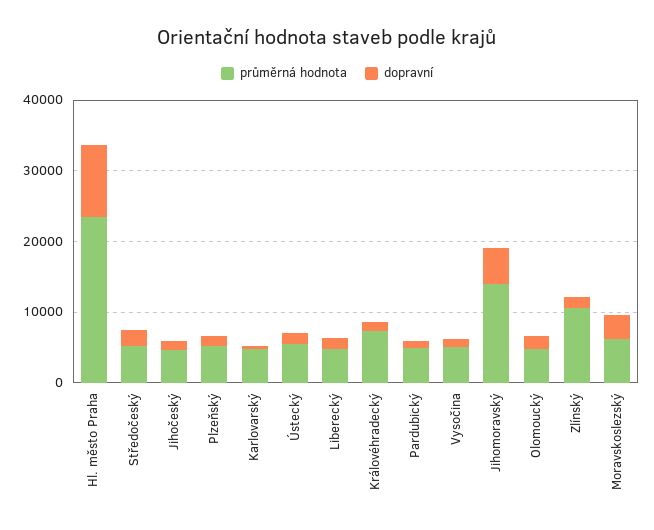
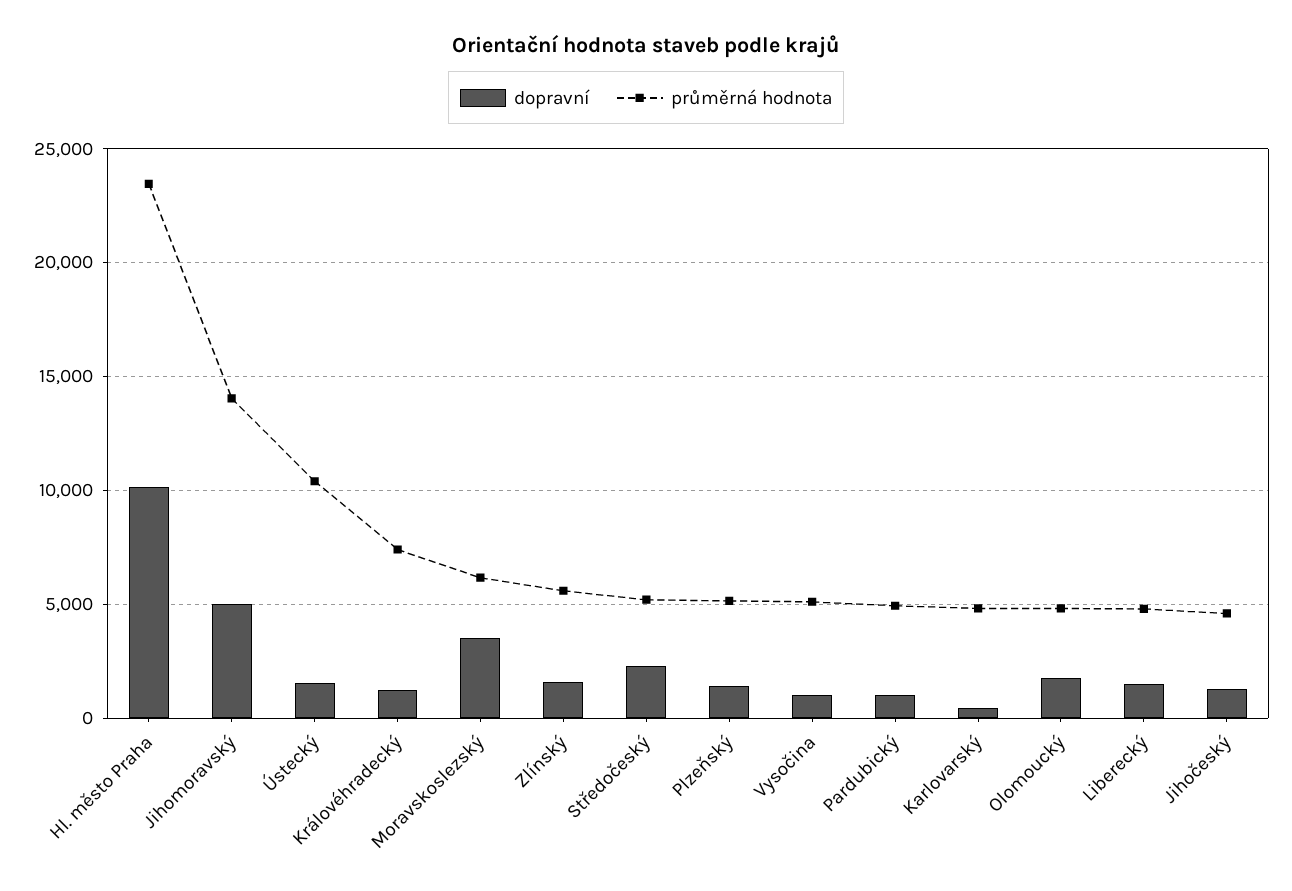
  {
    "průměrná hodnota": {
      "Hl. město Praha": 23500,
      "Středočeský": 5000,
      "Jihočeský": 4500,
      "Plzeňský": 5000,
      "Karlovarský": 5000,
-     "Ústecký": 6000,
+     "Ústecký": 10500,
      "Liberecký": 5000,
      "Královéhradecký": 7500,
      "Pardubický": 5000,
      "Vysočina": 5000,
      "Jihomoravský": 14000,
      "Olomoucký": 5000,
-     "Zlínský": 10000,
+     "Zlínský": 5500,
      "Moravskoslezský": 6000
    },
    "dopravní": {
      "Hl. město Praha": 10000,
      "Středočeský": 2500,
      "Jihočeský": 1500,
      "Plzeňský": 1500,
      "Karlovarský": 500,
      "Ústecký": 1500,
      "Liberecký": 1500,
      "Královéhradecký": 1000,
      "Pardubický": 1000,
      "Vysočina": 1000,
      "Jihomoravský": 5000,
      "Olomoucký": 2000,
      "Zlínský": 1500,
      "Moravskoslezský": 3500
    }
  }

